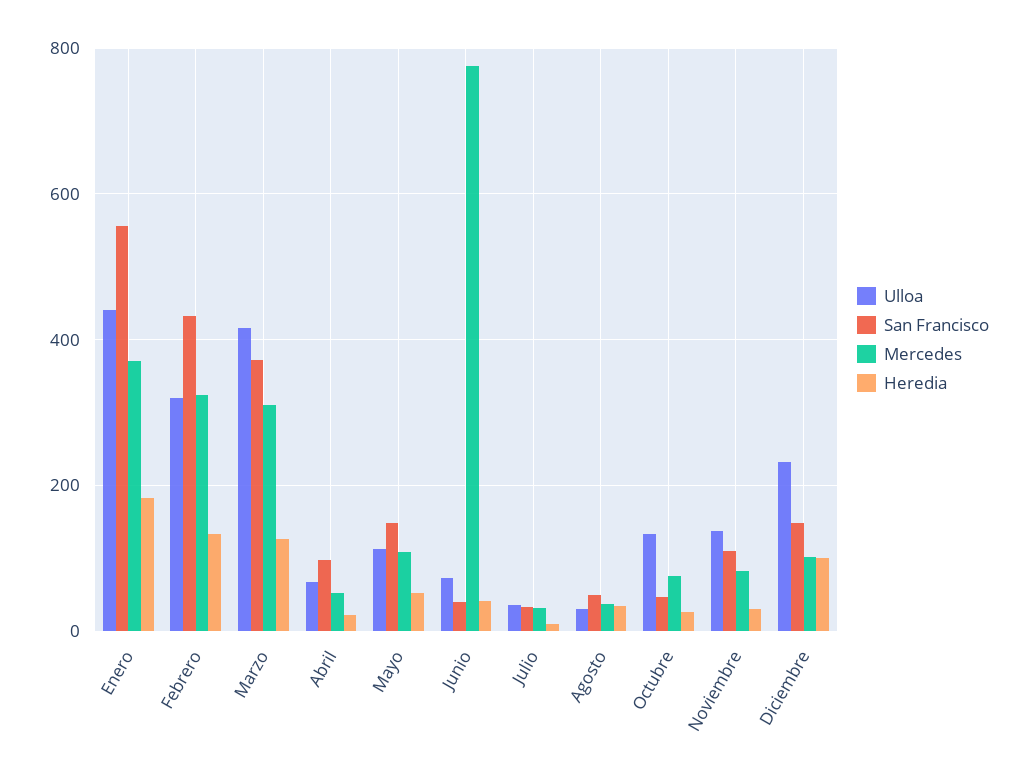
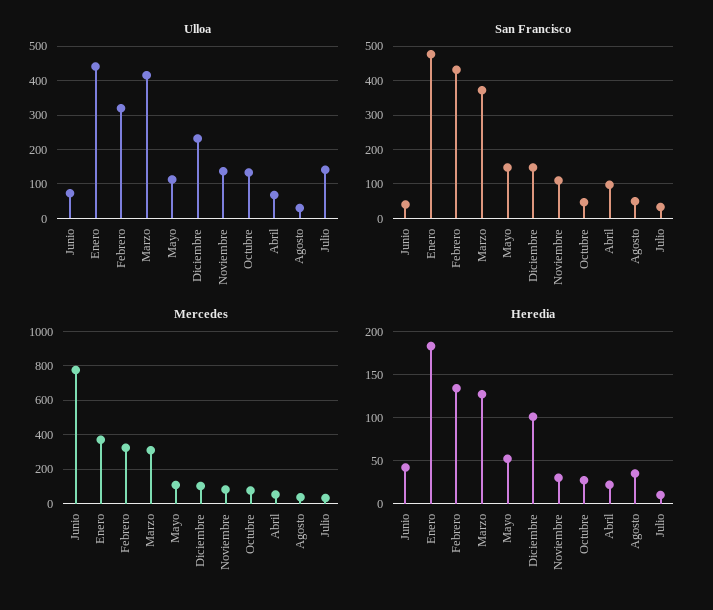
  {
    "Ulloa": {
      "Enero": 440,
      "Febrero": 320,
      "Marzo": 420,
      "Abril": 60,
      "Mayo": 120,
      "Junio": 80,
-     "Julio": 40,
+     "Julio": 140,
      "Agosto": 40,
      "Octubre": 140,
      "Noviembre": 140,
      "Diciembre": 240
    },
    "San Francisco": {
-     "Enero": 560,
+     "Enero": 480,
      "Febrero": 440,
      "Marzo": 380,
      "Abril": 100,
      "Mayo": 140,
      "Junio": 40,
      "Julio": 40,
      "Agosto": 60,
      "Octubre": 40,
      "Noviembre": 120,
      "Diciembre": 140
    },
    "Mercedes": {
      "Enero": 380,
      "Febrero": 320,
      "Marzo": 320,
      "Abril": 60,
      "Mayo": 100,
      "Junio": 780,
      "Julio": 40,
      "Agosto": 40,
      "Octubre": 80,
      "Noviembre": 80,
      "Diciembre": 100
    },
    "Heredia": {
      "Enero": 180,
      "Febrero": 130,
      "Marzo": 130,
      "Abril": 20,
      "Mayo": 50,
      "Junio": 40,
      "Julio": 10,
      "Agosto": 40,
      "Octubre": 30,
      "Noviembre": 30,
      "Diciembre": 100
    }
  }

